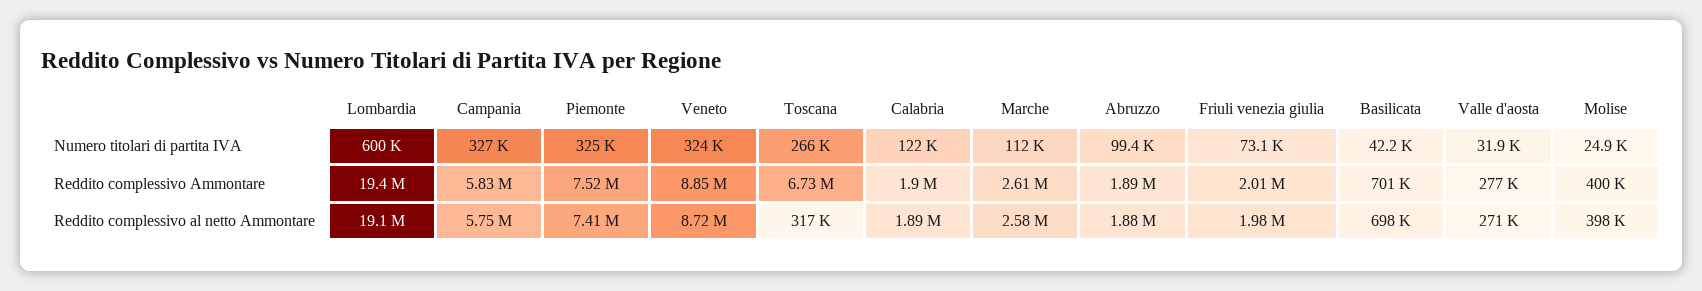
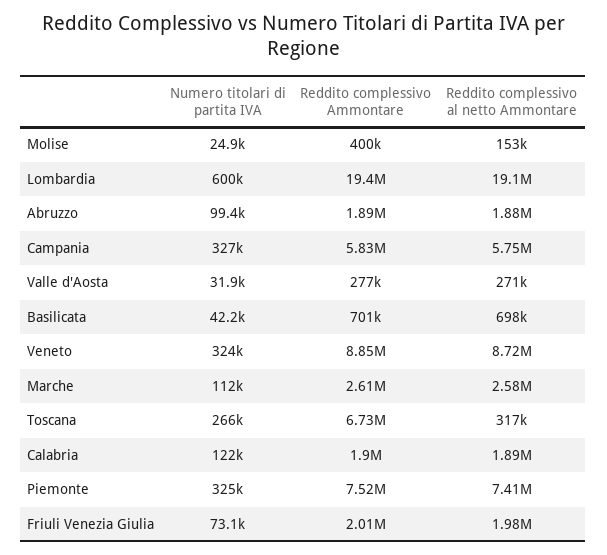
  {
    "Lombardia": {
      "Numero titolari di partita IVA": 600000,
      "Reddito complessivo Ammontare": 19400000,
      "Reddito complessivo al netto Ammontare": 19100000
    },
    "Campania": {
      "Numero titolari di partita IVA": 327000,
      "Reddito complessivo Ammontare": 5830000,
      "Reddito complessivo al netto Ammontare": 5750000
    },
    "Piemonte": {
      "Numero titolari di partita IVA": 325000,
      "Reddito complessivo Ammontare": 7520000,
      "Reddito complessivo al netto Ammontare": 7410000
    },
    "Veneto": {
      "Numero titolari di partita IVA": 324000,
      "Reddito complessivo Ammontare": 8850000,
      "Reddito complessivo al netto Ammontare": 8720000
    },
    "Toscana": {
      "Numero titolari di partita IVA": 266000,
      "Reddito complessivo Ammontare": 6730000,
      "Reddito complessivo al netto Ammontare": 317000
    },
    "Calabria": {
      "Numero titolari di partita IVA": 122000,
      "Reddito complessivo Ammontare": 1900000,
      "Reddito complessivo al netto Ammontare": 1890000
    },
    "Marche": {
      "Numero titolari di partita IVA": 112000,
      "Reddito complessivo Ammontare": 2610000,
      "Reddito complessivo al netto Ammontare": 2580000
    },
    "Abruzzo": {
      "Numero titolari di partita IVA": 99400,
      "Reddito complessivo Ammontare": 1890000,
      "Reddito complessivo al netto Ammontare": 1880000
    },
    "Friuli venezia giulia": {
      "Numero titolari di partita IVA": 73100,
      "Reddito complessivo Ammontare": 2010000,
      "Reddito complessivo al netto Ammontare": 1980000
    },
    "Basilicata": {
      "Numero titolari di partita IVA": 42200,
      "Reddito complessivo Ammontare": 701000,
      "Reddito complessivo al netto Ammontare": 698000
    },
    "Valle d'aosta": {
      "Numero titolari di partita IVA": 31900,
      "Reddito complessivo Ammontare": 277000,
      "Reddito complessivo al netto Ammontare": 271000
    },
    "Molise": {
      "Numero titolari di partita IVA": 24900,
      "Reddito complessivo Ammontare": 400000,
-     "Reddito complessivo al netto Ammontare": 398000
+     "Reddito complessivo al netto Ammontare": 153000
    }
  }

